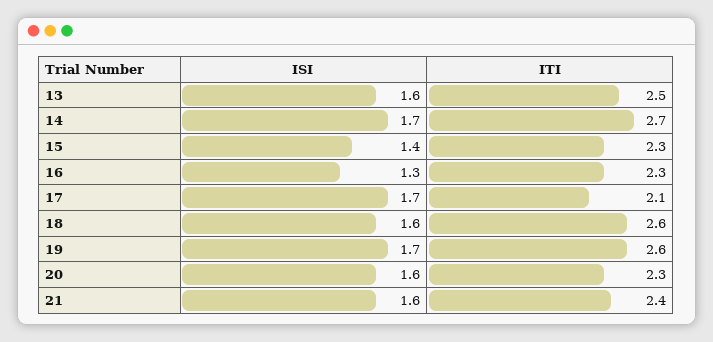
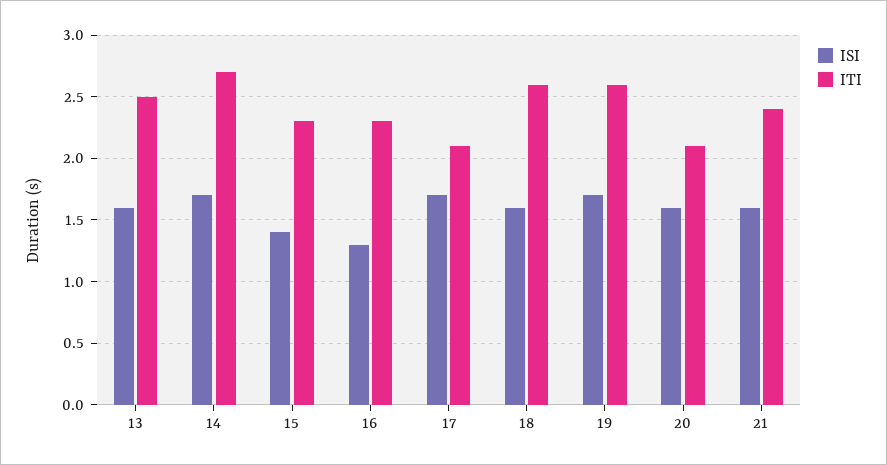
  {
    "ISI": {
      "13": 1.6,
      "14": 1.7,
      "15": 1.4,
      "16": 1.3,
      "17": 1.7,
      "18": 1.6,
      "19": 1.7,
      "20": 1.6,
      "21": 1.6
    },
    "ITI": {
      "13": 2.5,
      "14": 2.7,
      "15": 2.3,
      "16": 2.3,
      "17": 2.1,
      "18": 2.6,
      "19": 2.6,
-     "20": 2.3,
+     "20": 2.1,
      "21": 2.4
    }
  }

